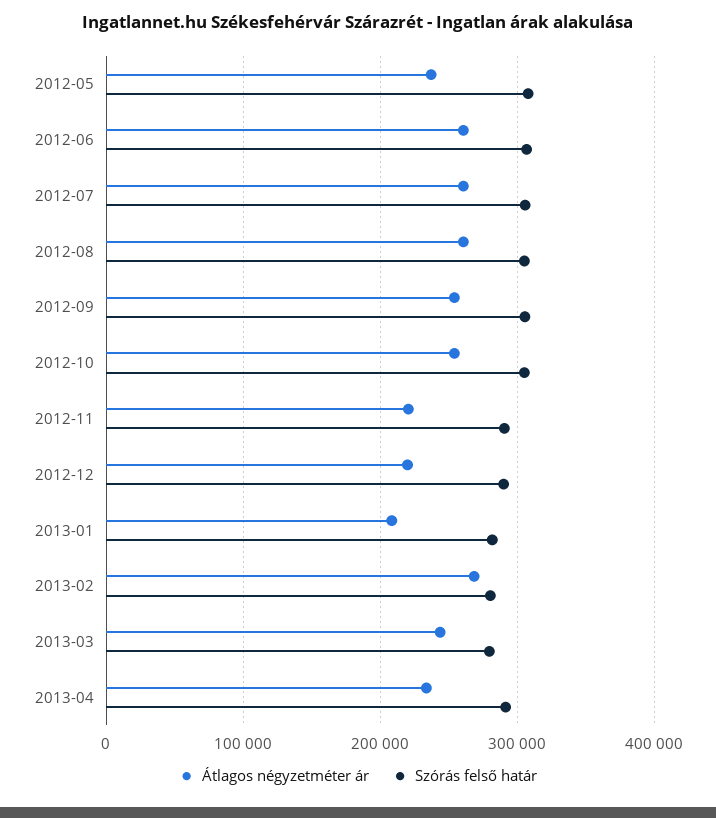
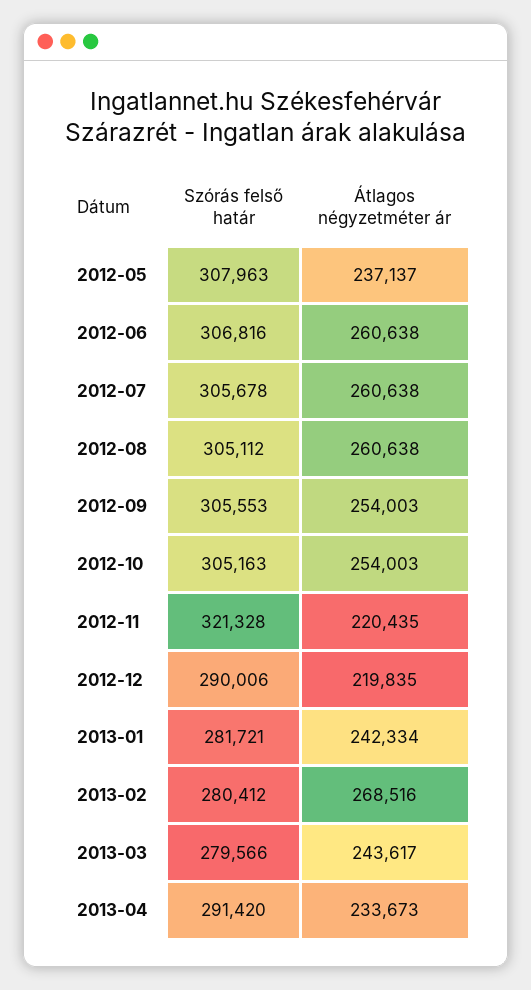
  {
    "Átlagos négyzetméter ár": {
      "2012-05": 237137,
      "2012-06": 260638,
      "2012-07": 260638,
      "2012-08": 260638,
      "2012-09": 254003,
      "2012-10": 254003,
      "2012-11": 220435,
      "2012-12": 219835,
-     "2013-01": 210000,
+     "2013-01": 242334,
      "2013-02": 268516,
      "2013-03": 243617,
      "2013-04": 233673
    },
    "Szórás felső határ": {
      "2012-05": 307963,
      "2012-06": 306816,
      "2012-07": 305678,
      "2012-08": 305112,
      "2012-09": 305553,
      "2012-10": 305163,
-     "2012-11": 290000,
+     "2012-11": 321328,
      "2012-12": 290006,
      "2013-01": 281721,
      "2013-02": 280412,
      "2013-03": 279566,
      "2013-04": 291420
    }
  }

